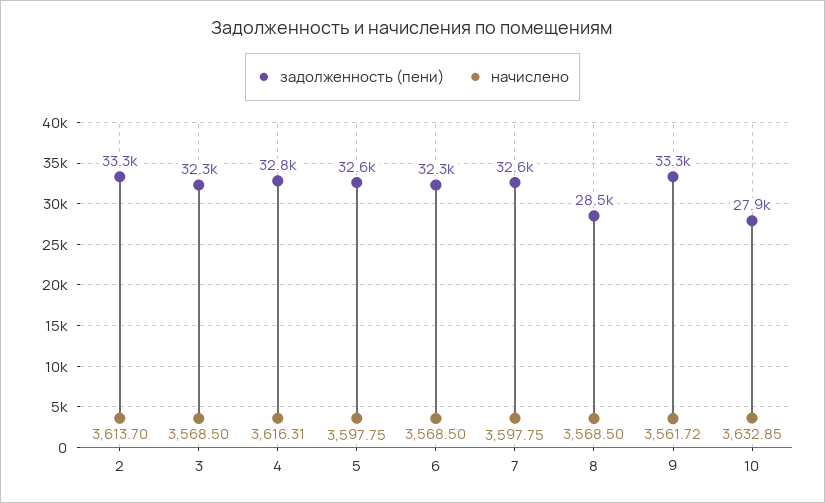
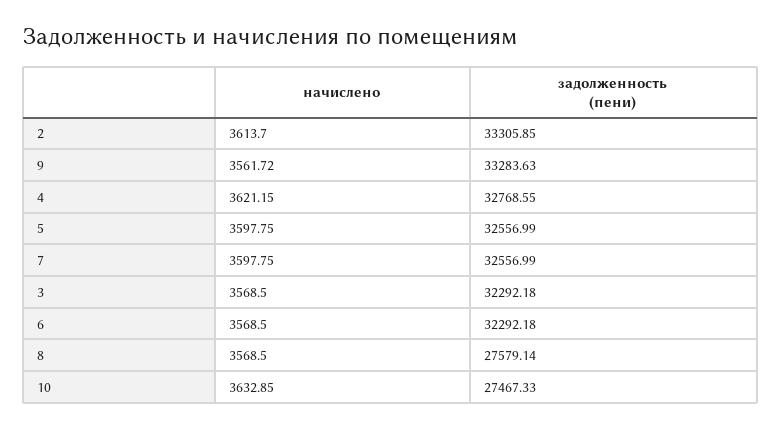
  {
    "задолженность (пени)": {
      "2": 33305.85,
      "3": 32292.18,
      "4": 32768.55,
      "5": 32556.99,
      "6": 32292.18,
      "7": 32556.99,
-     "8": 28500,
+     "8": 27579.14,
      "9": 33283.63,
-     "10": 27900
+     "10": 27467.33
    },
    "начислено": {
      "2": 3613.7,
      "3": 3568.5,
-     "4": 3616.31,
+     "4": 3621.15,
      "5": 3597.75,
      "6": 3568.5,
      "7": 3597.75,
      "8": 3568.5,
      "9": 3561.72,
      "10": 3632.85
    }
  }

